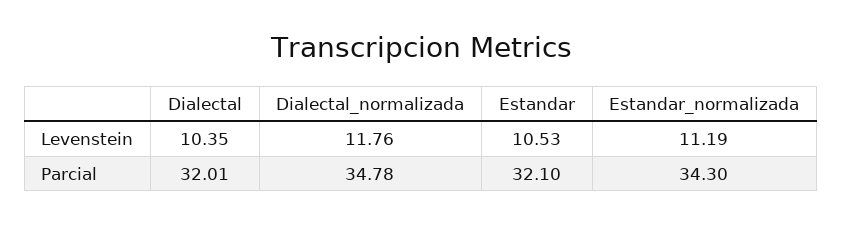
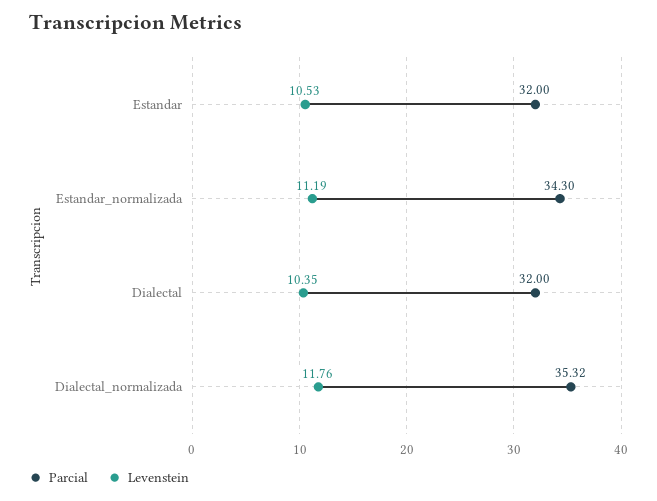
  {
    "Levenstein": {
      "Dialectal": 10.35,
      "Dialectal_normalizada": 11.76,
      "Estandar": 10.53,
      "Estandar_normalizada": 11.19
    },
    "Parcial": {
-     "Dialectal": 32.01,
+     "Dialectal": 32,
-     "Dialectal_normalizada": 34.78,
+     "Dialectal_normalizada": 35.32,
-     "Estandar": 32.1,
+     "Estandar": 32,
      "Estandar_normalizada": 34.3
    }
  }

